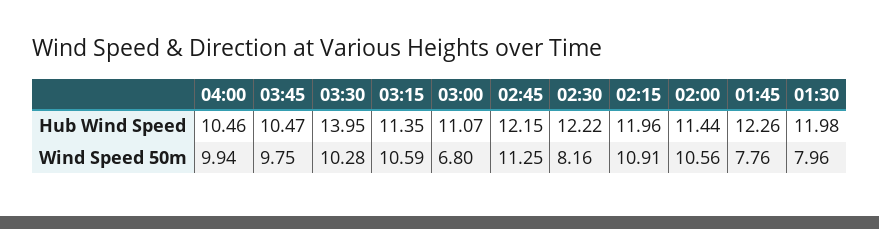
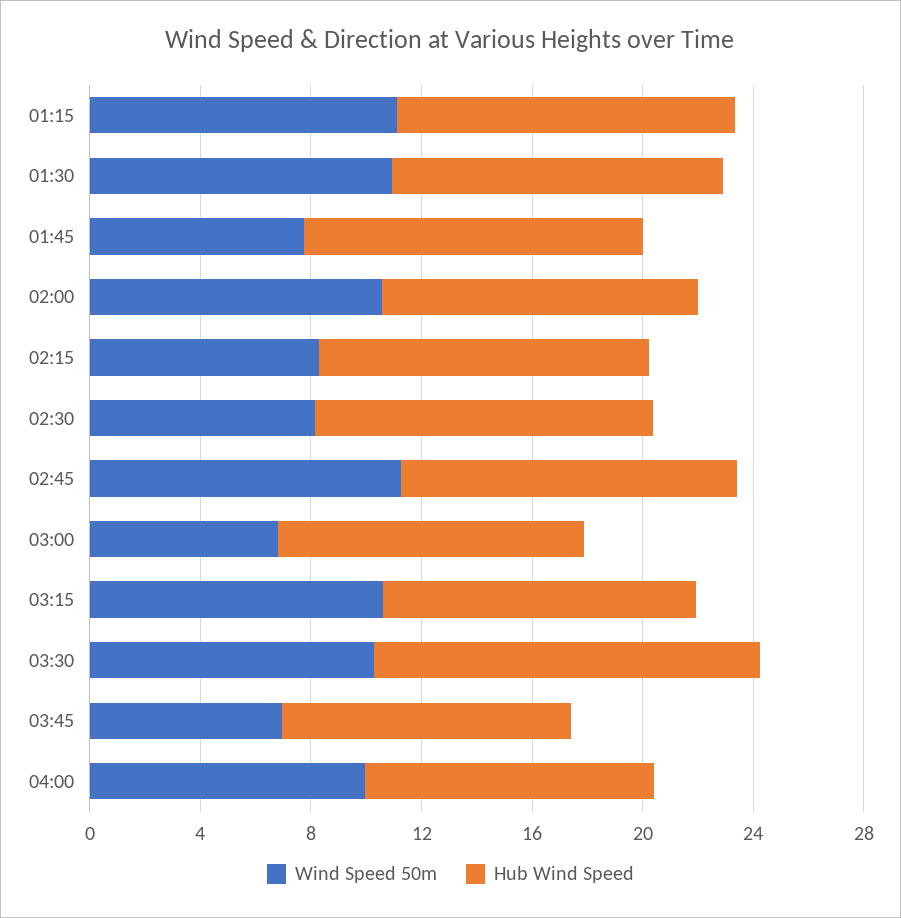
  {
    "Hub Wind Speed": {
      "04:00": 10.46,
      "03:45": 10.47,
      "03:30": 13.95,
      "03:15": 11.35,
      "03:00": 11.07,
      "02:45": 12.15,
      "02:30": 12.22,
      "02:15": 11.96,
      "02:00": 11.44,
      "01:45": 12.26,
-     "01:30": 11.98
+     "01:30": 11.98,
+     "01:15": 12
    },
    "Wind Speed 50m": {
      "04:00": 9.94,
-     "03:45": 9.75,
+     "03:45": 7,
      "03:30": 10.28,
      "03:15": 10.59,
      "03:00": 6.8,
      "02:45": 11.25,
      "02:30": 8.16,
-     "02:15": 10.91,
+     "02:15": 8,
      "02:00": 10.56,
      "01:45": 7.76,
-     "01:30": 7.96
+     "01:30": 11,
+     "01:15": 11
    }
  }

